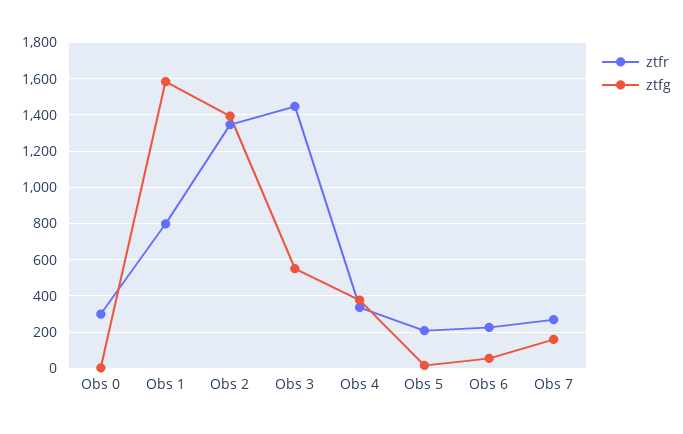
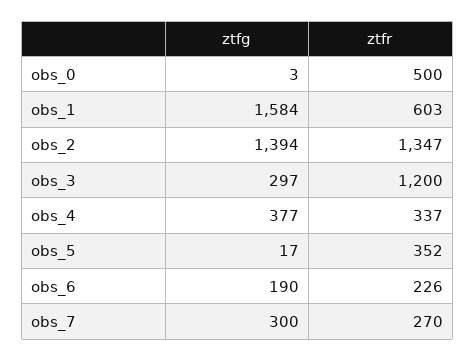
  {
    "ztfr": {
-     "Obs 0": 300,
+     "Obs 0": 500,
-     "Obs 1": 800,
+     "Obs 1": 603,
      "Obs 2": 1347,
-     "Obs 3": 1450,
+     "Obs 3": 1200,
      "Obs 4": 337,
-     "Obs 5": 200,
+     "Obs 5": 352,
      "Obs 6": 226,
      "Obs 7": 270
    },
    "ztfg": {
      "Obs 0": 3,
      "Obs 1": 1584,
      "Obs 2": 1394,
-     "Obs 3": 550,
+     "Obs 3": 297,
      "Obs 4": 377,
      "Obs 5": 17,
-     "Obs 6": 50,
+     "Obs 6": 190,
-     "Obs 7": 150
+     "Obs 7": 300
    }
  }

